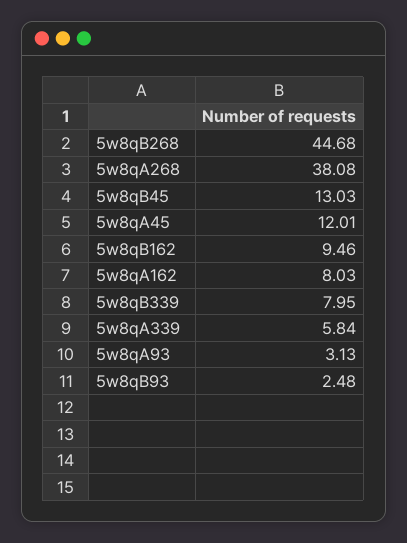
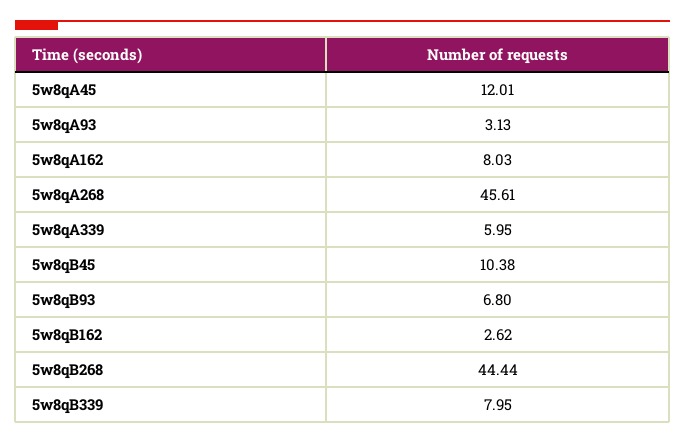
  {
-   "5w8qB268": 44.68,
+   "5w8qB268": 44.44,
-   "5w8qA268": 38.08,
+   "5w8qA268": 45.61,
-   "5w8qB45": 13.03,
+   "5w8qB45": 10.38,
    "5w8qA45": 12.01,
-   "5w8qB162": 9.46,
+   "5w8qB162": 2.62,
    "5w8qA162": 8.03,
    "5w8qB339": 7.95,
-   "5w8qA339": 5.84,
+   "5w8qA339": 5.95,
    "5w8qA93": 3.13,
-   "5w8qB93": 2.48
+   "5w8qB93": 6.8
  }

